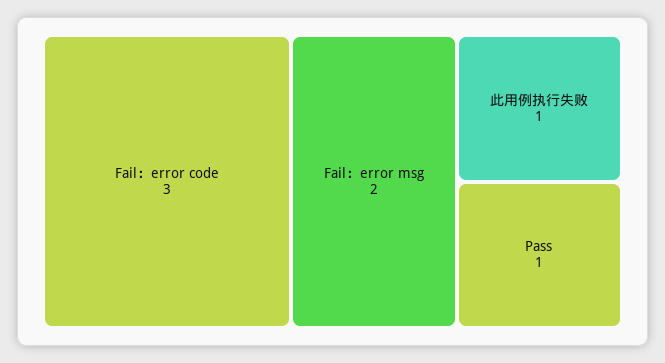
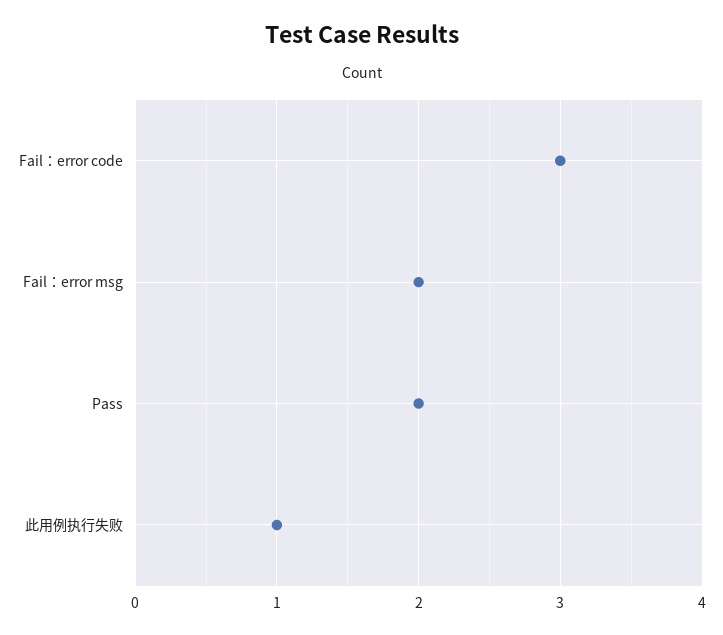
  {
    "Fail：error code": 3,
    "Fail：error msg": 2,
    "此用例执行失败": 1,
-   "Pass": 1
+   "Pass": 2
  }

